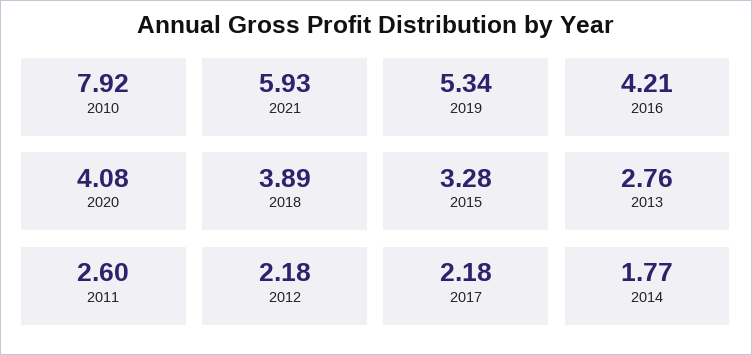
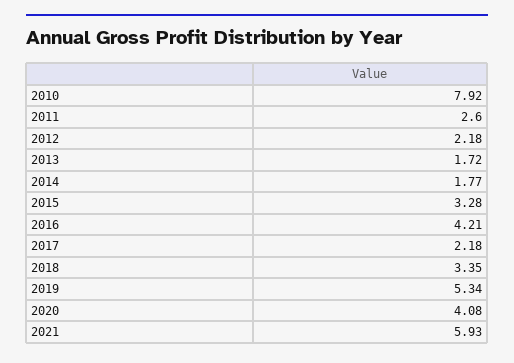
  {
    "2010": 7.92,
    "2021": 5.93,
    "2019": 5.34,
    "2016": 4.21,
    "2020": 4.08,
-   "2018": 3.89,
+   "2018": 3.35,
    "2015": 3.28,
-   "2013": 2.76,
+   "2013": 1.72,
    "2011": 2.6,
    "2012": 2.18,
    "2017": 2.18,
    "2014": 1.77
  }

